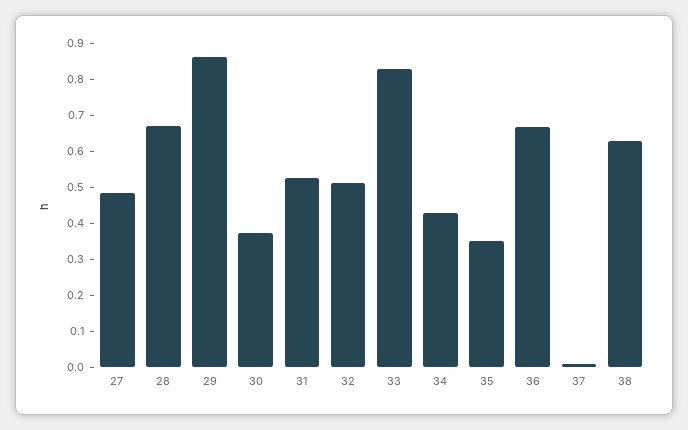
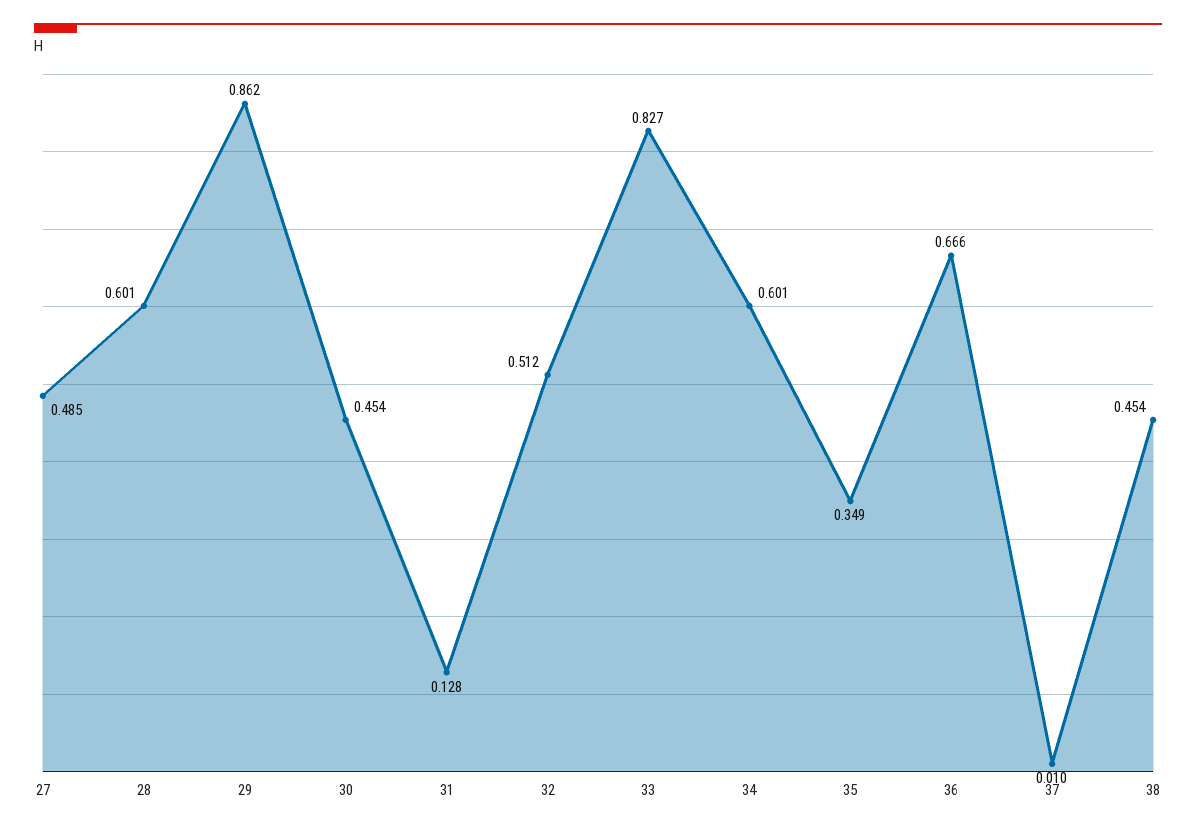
  {
    "27": 0.485,
-   "28": 0.675,
+   "28": 0.601,
    "29": 0.862,
-   "30": 0.375,
+   "30": 0.454,
-   "31": 0.525,
+   "31": 0.128,
    "32": 0.512,
    "33": 0.827,
-   "34": 0.425,
+   "34": 0.601,
    "35": 0.349,
    "36": 0.666,
    "37": 0.01,
-   "38": 0.625
+   "38": 0.454
  }

